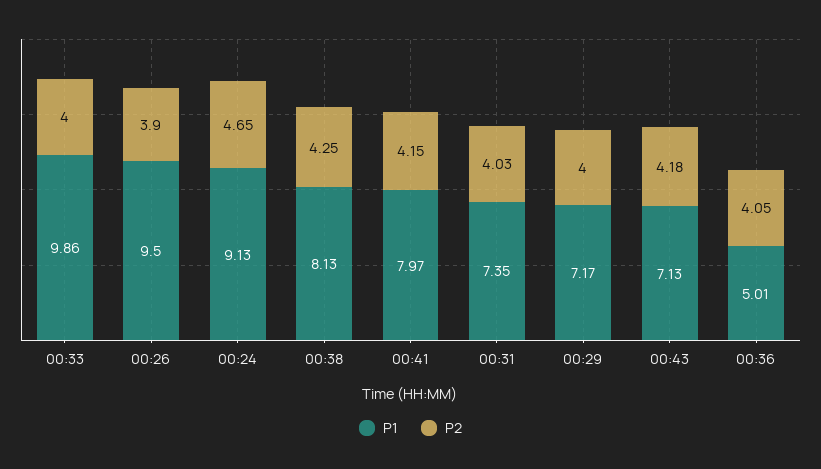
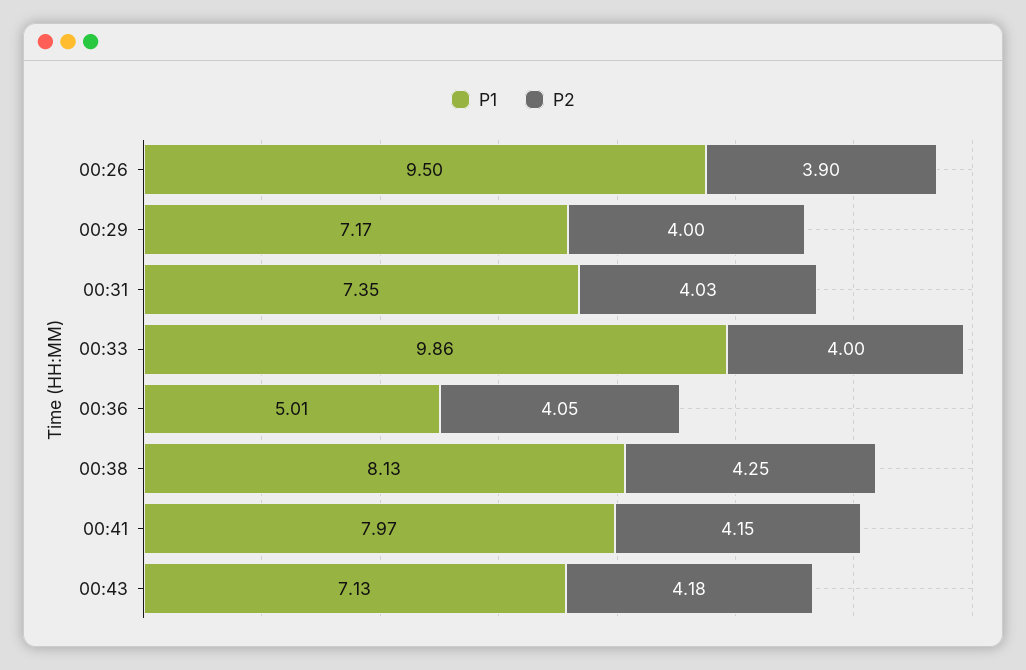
  {
    "P1": {
      "00:33": 9.86,
      "00:26": 9.5,
-     "00:24": 9.13,
      "00:38": 8.13,
      "00:41": 7.97,
      "00:31": 7.35,
      "00:29": 7.17,
      "00:43": 7.13,
      "00:36": 5.01
    },
    "P2": {
      "00:33": 4,
      "00:26": 3.9,
-     "00:24": 4.65,
      "00:38": 4.25,
      "00:41": 4.15,
      "00:31": 4.03,
      "00:29": 4,
      "00:43": 4.18,
      "00:36": 4.05
    }
  }

